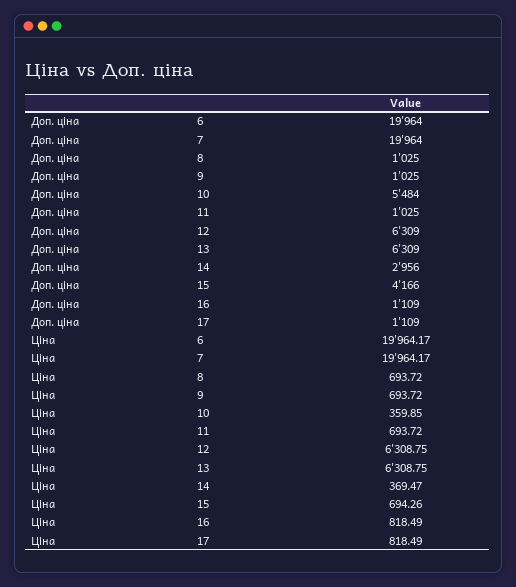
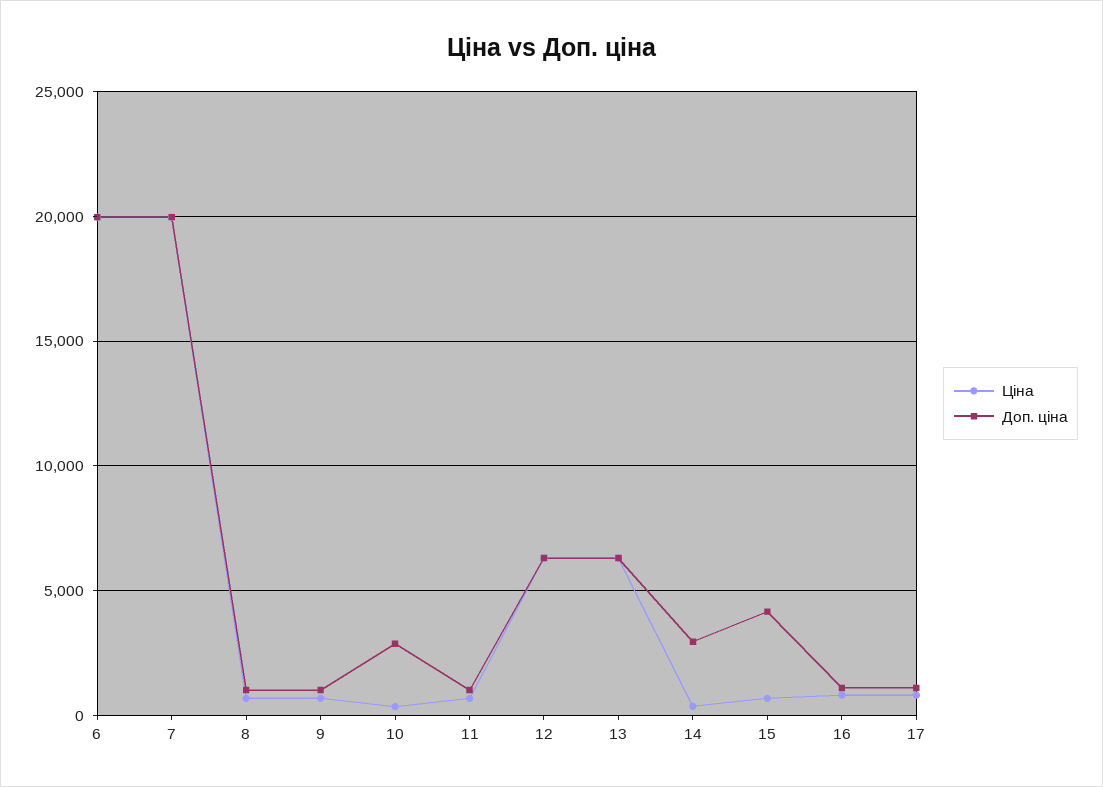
  {
    "Доп. ціна": {
      "6": 19964,
      "7": 19964,
      "8": 1025,
      "9": 1025,
-     "10": 5484,
+     "10": 3000,
      "11": 1025,
      "12": 6309,
      "13": 6309,
      "14": 2956,
      "15": 4166,
      "16": 1109,
      "17": 1109
    },
    "Ціна": {
      "6": 19964.17,
      "7": 19964.17,
      "8": 693.72,
      "9": 693.72,
      "10": 359.85,
      "11": 693.72,
      "12": 6308.75,
      "13": 6308.75,
      "14": 369.47,
      "15": 694.26,
      "16": 818.49,
      "17": 818.49
    }
  }

